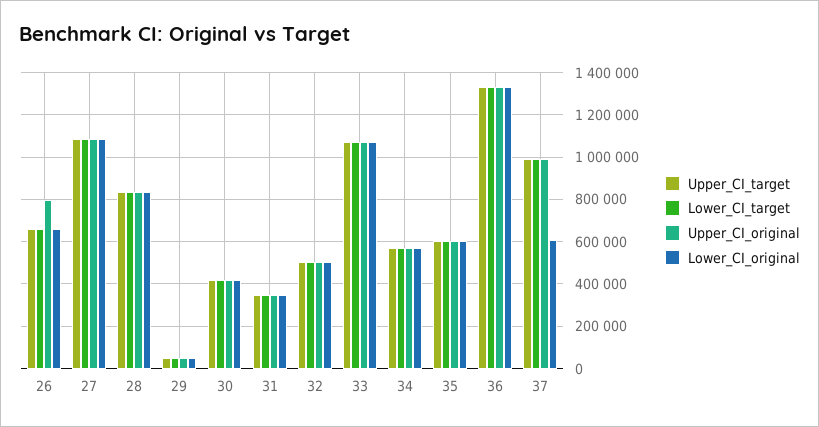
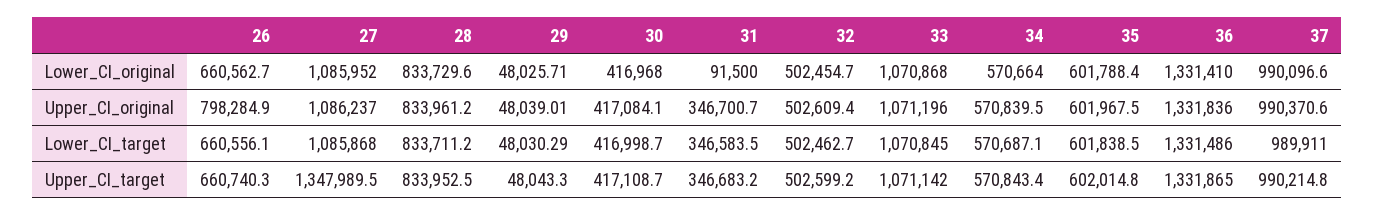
  {
    "Upper_CI_target": {
      "26": 660740.3,
-     "27": 1100000,
+     "27": 1347989.5,
      "28": 833952.5,
      "29": 48043.3,
      "30": 417108.7,
      "31": 346683.2,
      "32": 502599.2,
      "33": 1071142,
      "34": 570843.4,
      "35": 602014.8,
      "36": 1331865,
      "37": 990214.8
    },
    "Lower_CI_target": {
      "26": 660556.1,
      "27": 1085868,
      "28": 833711.2,
      "29": 48030.29,
      "30": 416998.7,
      "31": 346583.5,
      "32": 502462.7,
      "33": 1070845,
      "34": 570687.1,
      "35": 601838.5,
      "36": 1331486,
      "37": 989911
    },
    "Upper_CI_original": {
      "26": 798284.9,
      "27": 1086237,
      "28": 833961.2,
      "29": 48039.01,
      "30": 417084.1,
      "31": 346700.7,
      "32": 502609.4,
      "33": 1071196,
      "34": 570839.5,
      "35": 601967.5,
      "36": 1331836,
      "37": 990370.6
    },
    "Lower_CI_original": {
      "26": 660562.7,
      "27": 1085952,
      "28": 833729.6,
      "29": 48025.71,
      "30": 416968,
-     "31": 350000,
+     "31": 91500,
      "32": 502454.7,
      "33": 1070868,
      "34": 570664,
      "35": 601788.4,
      "36": 1331410,
-     "37": 600000
+     "37": 990096.6
    }
  }

